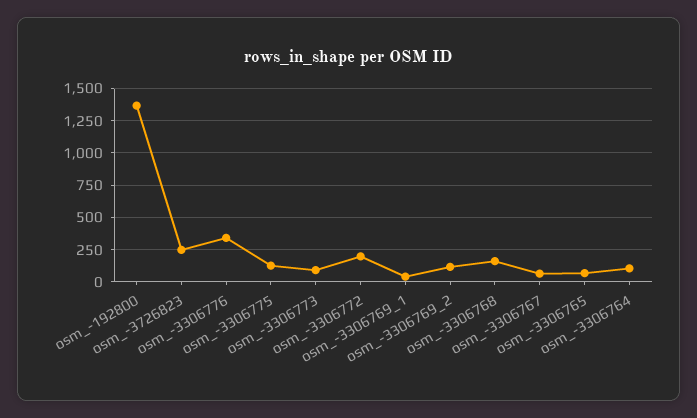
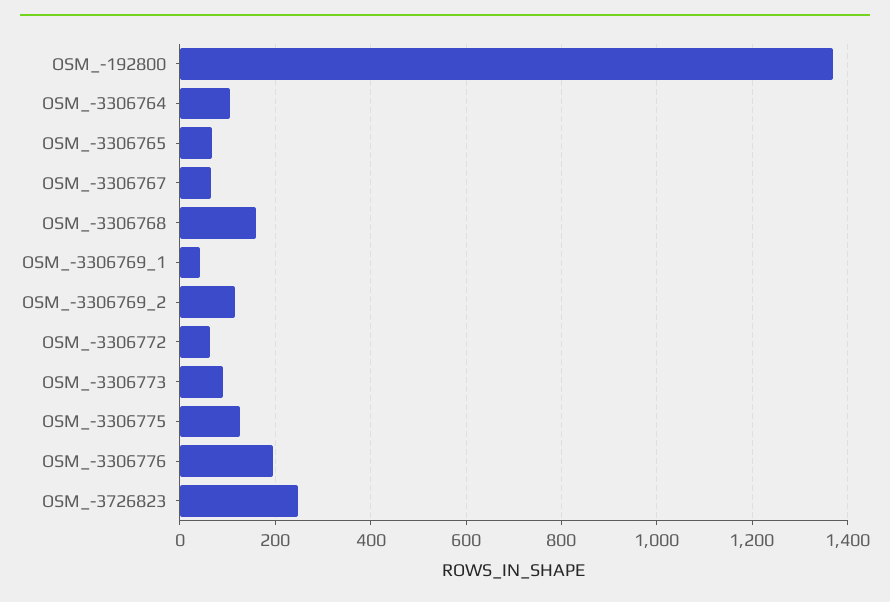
  {
    "osm_-192800": 1360,
    "osm_-3726823": 240,
-   "osm_-3306776": 350,
+   "osm_-3306776": 200,
    "osm_-3306775": 120,
    "osm_-3306773": 100,
-   "osm_-3306772": 200,
+   "osm_-3306772": 60,
    "osm_-3306769_1": 40,
    "osm_-3306769_2": 120,
    "osm_-3306768": 160,
    "osm_-3306767": 60,
    "osm_-3306765": 60,
    "osm_-3306764": 100
  }

